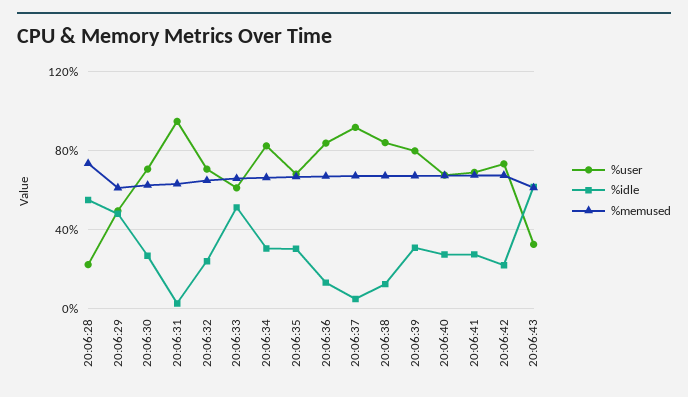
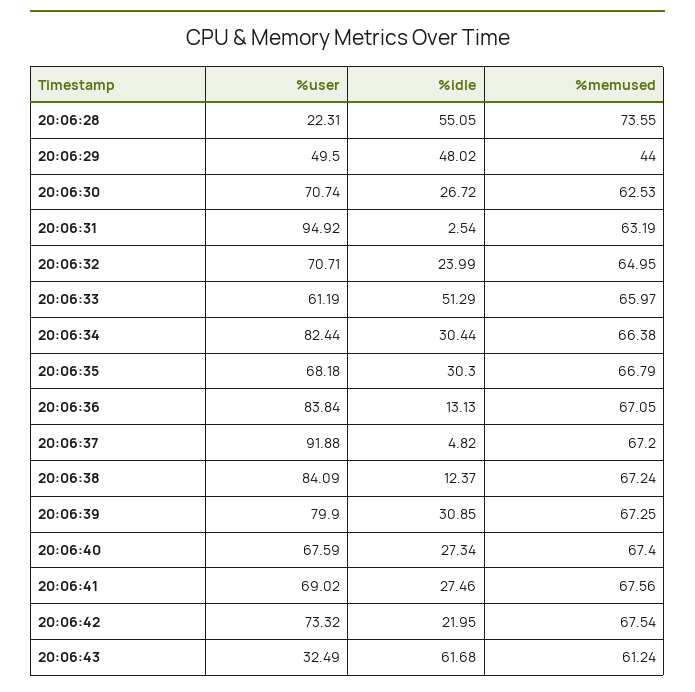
  {
    "%user": {
      "20:06:28": 22.31,
      "20:06:29": 49.5,
      "20:06:30": 70.74,
      "20:06:31": 94.92,
      "20:06:32": 70.71,
      "20:06:33": 61.19,
      "20:06:34": 82.44,
      "20:06:35": 68.18,
      "20:06:36": 83.84,
      "20:06:37": 91.88,
      "20:06:38": 84.09,
      "20:06:39": 79.9,
      "20:06:40": 67.59,
      "20:06:41": 69.02,
      "20:06:42": 73.32,
      "20:06:43": 32.49
    },
    "%idle": {
      "20:06:28": 55.05,
      "20:06:29": 48.02,
      "20:06:30": 26.72,
      "20:06:31": 2.54,
      "20:06:32": 23.99,
      "20:06:33": 51.29,
      "20:06:34": 30.44,
      "20:06:35": 30.3,
      "20:06:36": 13.13,
      "20:06:37": 4.82,
      "20:06:38": 12.37,
      "20:06:39": 30.85,
      "20:06:40": 27.34,
      "20:06:41": 27.46,
      "20:06:42": 21.95,
      "20:06:43": 61.68
    },
    "%memused": {
      "20:06:28": 73.55,
-     "20:06:29": 60,
+     "20:06:29": 44,
      "20:06:30": 62.53,
      "20:06:31": 63.19,
      "20:06:32": 64.95,
      "20:06:33": 65.97,
      "20:06:34": 66.38,
      "20:06:35": 66.79,
      "20:06:36": 67.05,
      "20:06:37": 67.2,
      "20:06:38": 67.24,
      "20:06:39": 67.25,
      "20:06:40": 67.4,
      "20:06:41": 67.56,
      "20:06:42": 67.54,
      "20:06:43": 61.24
    }
  }

